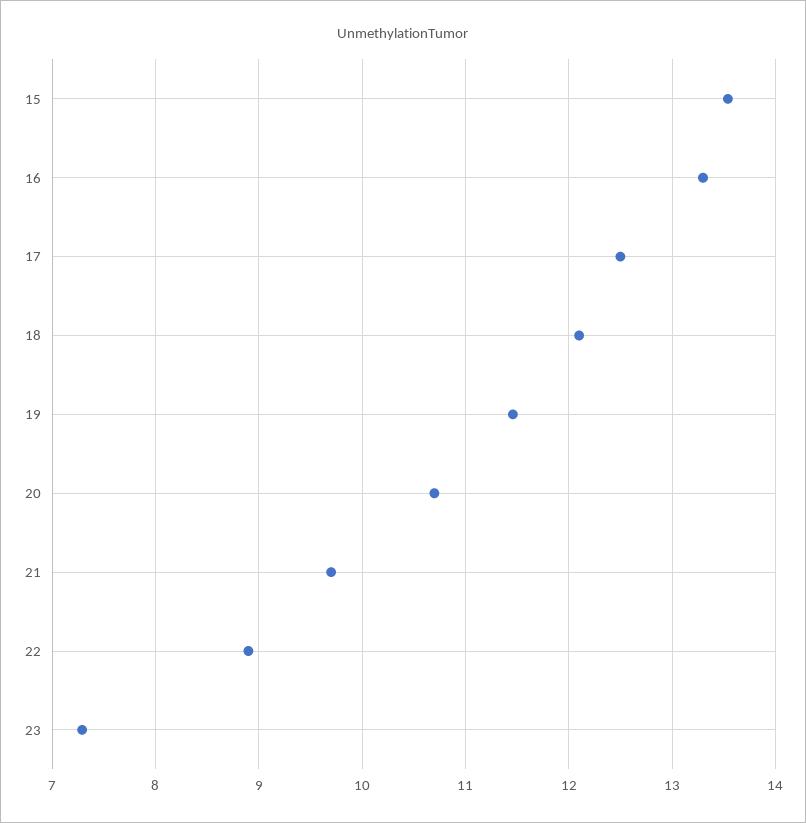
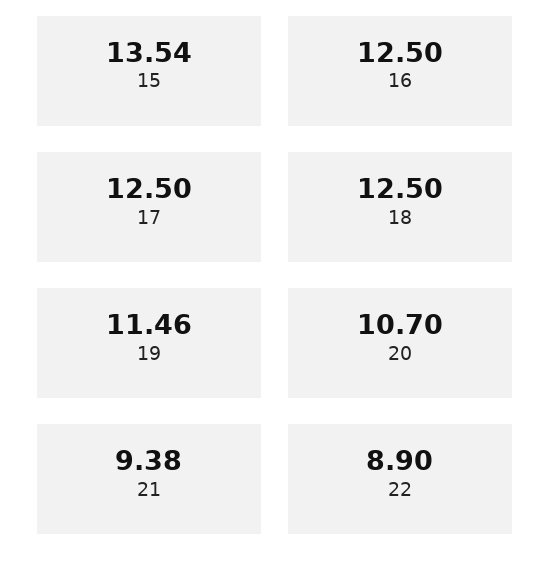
  {
    "15": 13.54,
-   "16": 13.3,
+   "16": 12.5,
    "17": 12.5,
-   "18": 12.1,
+   "18": 12.5,
    "19": 11.46,
    "20": 10.7,
-   "21": 9.7,
+   "21": 9.38,
-   "22": 8.9,
+   "22": 8.9
-   "23": 7.3
  }

